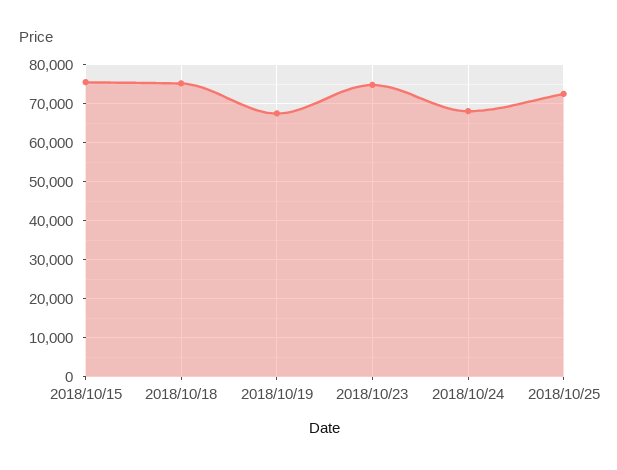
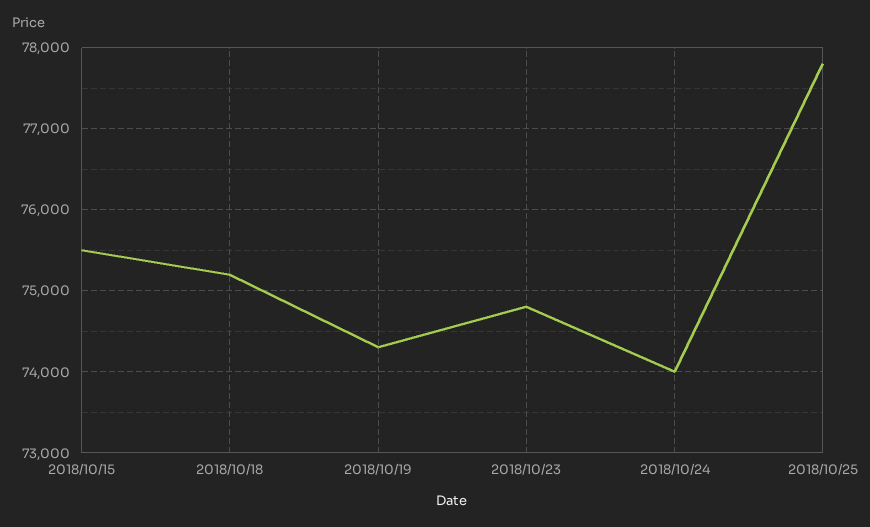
  {
    "2018/10/15": 75500,
    "2018/10/18": 75200,
-   "2018/10/19": 68000,
+   "2018/10/19": 74300,
    "2018/10/23": 74800,
-   "2018/10/24": 68000,
+   "2018/10/24": 74000,
-   "2018/10/25": 72000
+   "2018/10/25": 77800
  }

